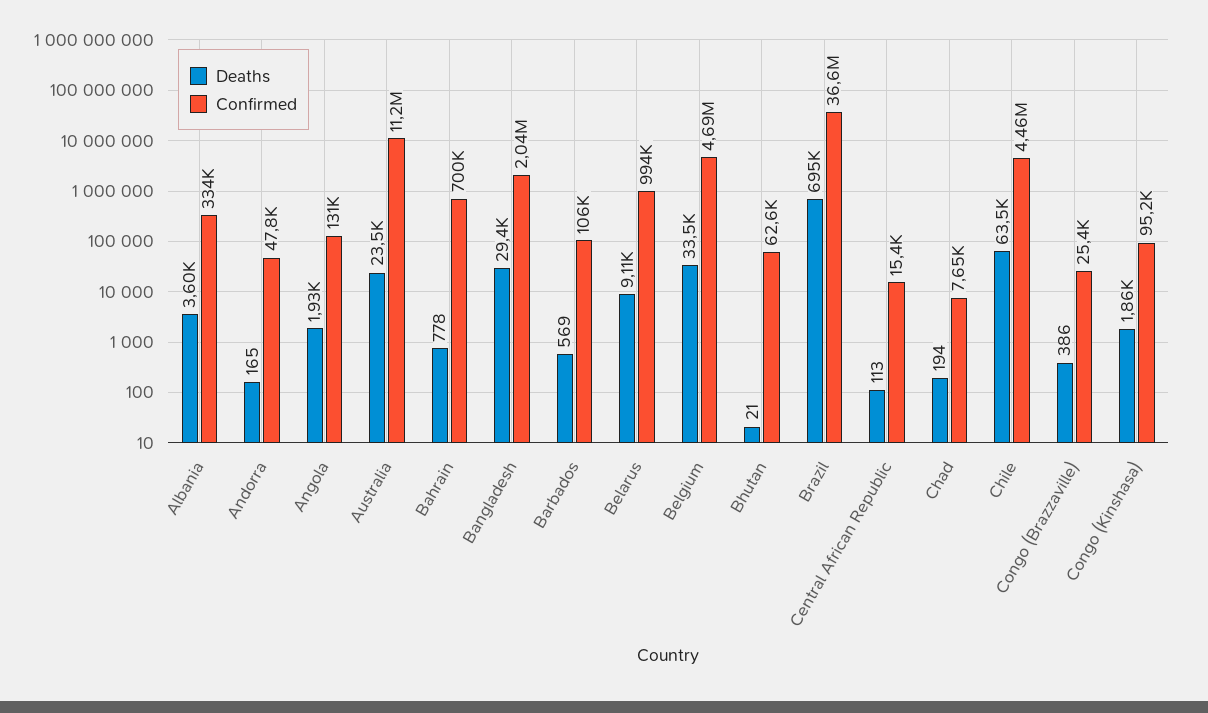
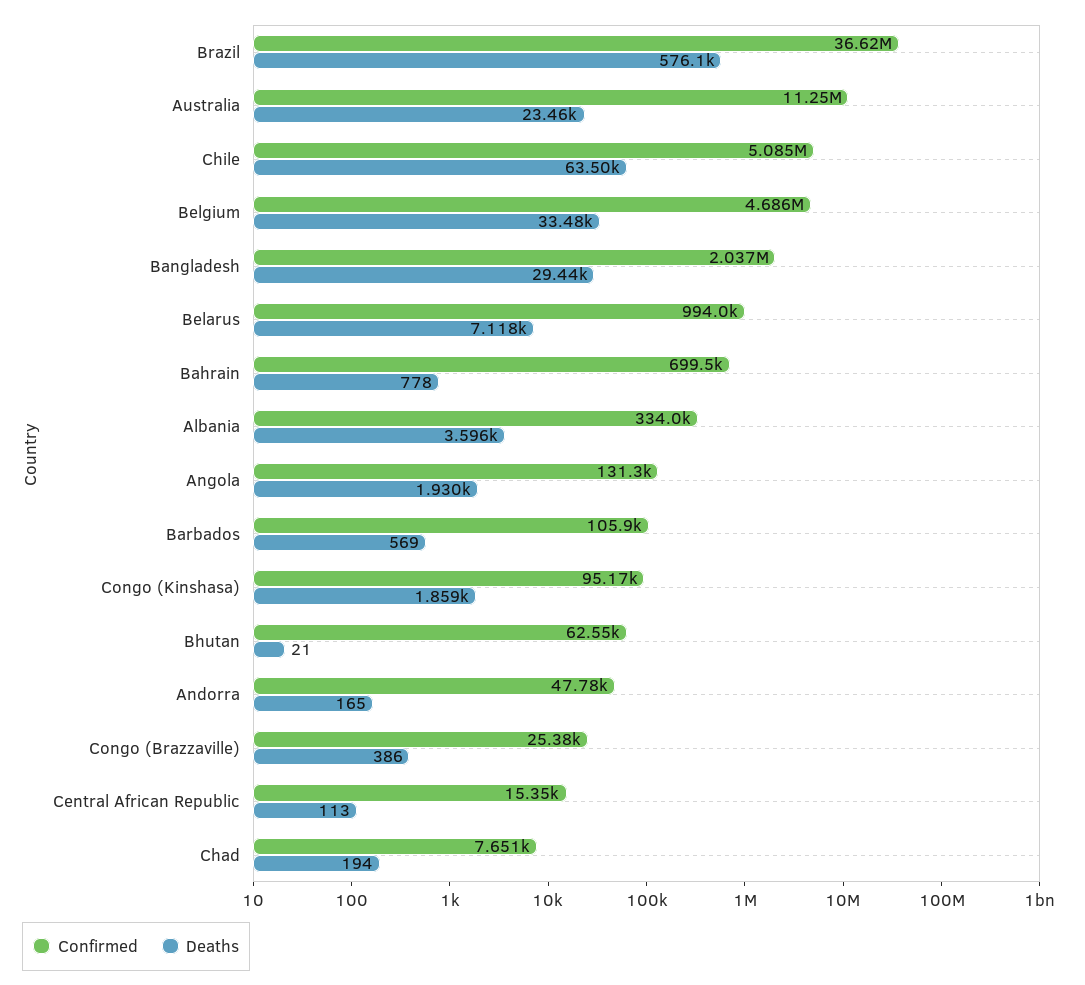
  {
    "Deaths": {
      "Albania": 3596,
      "Andorra": 165,
      "Angola": 1930,
      "Australia": 23460,
      "Bahrain": 778,
      "Bangladesh": 29440,
      "Barbados": 569,
-     "Belarus": 9110,
+     "Belarus": 7118,
      "Belgium": 33480,
      "Bhutan": 21,
-     "Brazil": 695000,
+     "Brazil": 576100,
      "Central African Republic": 113,
      "Chad": 194,
      "Chile": 63500,
      "Congo (Brazzaville)": 386,
      "Congo (Kinshasa)": 1859
    },
    "Confirmed": {
      "Albania": 334000,
      "Andorra": 47780,
      "Angola": 131300,
      "Australia": 11250000,
      "Bahrain": 699500,
      "Bangladesh": 2037000,
      "Barbados": 105900,
      "Belarus": 994000,
      "Belgium": 4686000,
      "Bhutan": 62550,
      "Brazil": 36620000,
      "Central African Republic": 15350,
      "Chad": 7651,
-     "Chile": 4460000,
+     "Chile": 5085000,
      "Congo (Brazzaville)": 25380,
      "Congo (Kinshasa)": 95170
    }
  }

